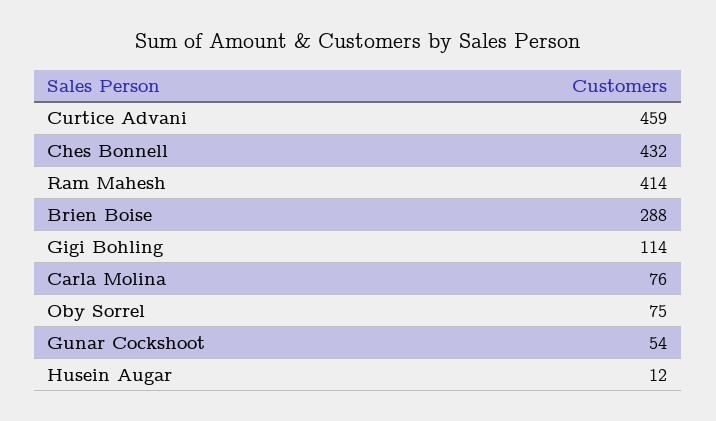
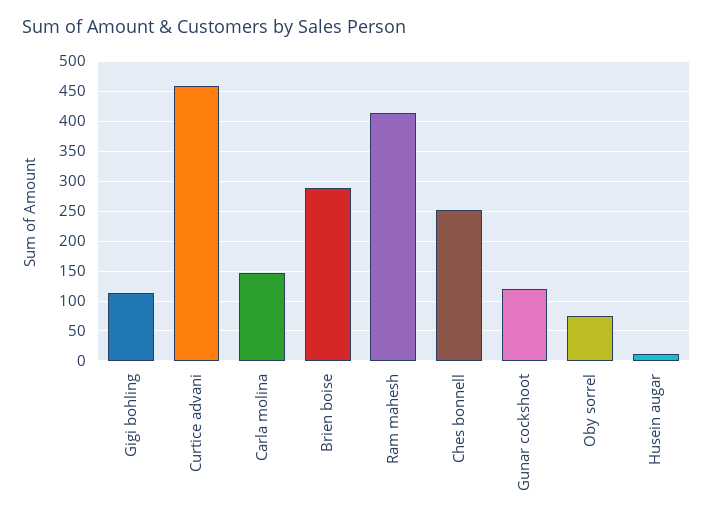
  {
    "Curtice Advani": 459,
-   "Ches Bonnell": 432,
+   "Ches Bonnell": 250,
    "Ram Mahesh": 414,
    "Brien Boise": 288,
    "Gigi Bohling": 114,
-   "Carla Molina": 76,
+   "Carla Molina": 150,
    "Oby Sorrel": 75,
-   "Gunar Cockshoot": 54,
+   "Gunar Cockshoot": 125,
    "Husein Augar": 12
  }

